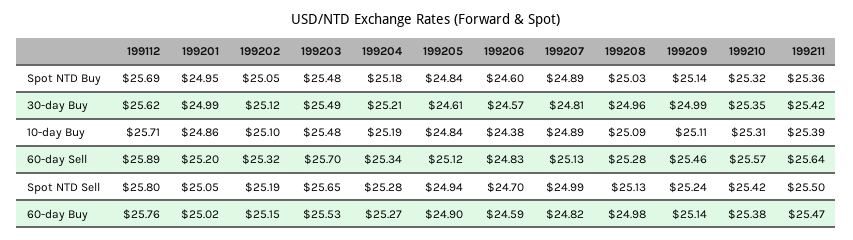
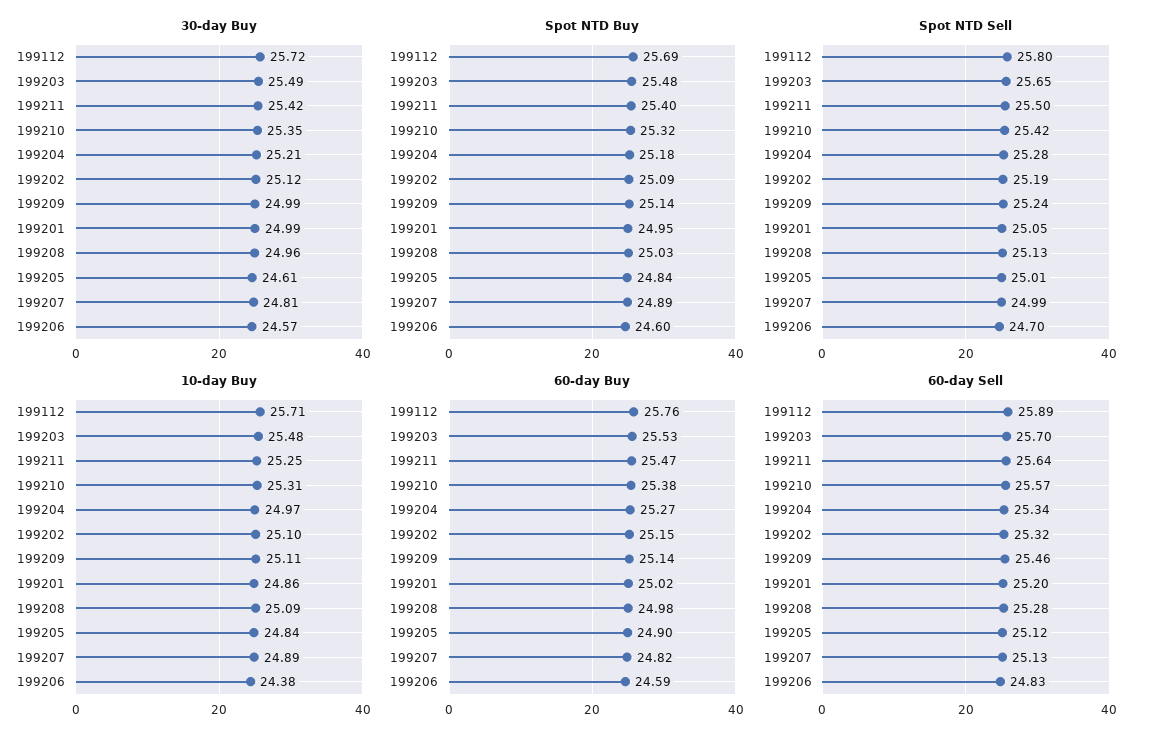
  {
    "Spot NTD Buy": {
      "199112": 25.69,
      "199201": 24.95,
-     "199202": 25.05,
+     "199202": 25.09,
      "199203": 25.48,
      "199204": 25.18,
      "199205": 24.84,
      "199206": 24.6,
      "199207": 24.89,
      "199208": 25.03,
      "199209": 25.14,
      "199210": 25.32,
-     "199211": 25.36
+     "199211": 25.4
    },
    "30-day Buy": {
-     "199112": 25.62,
+     "199112": 25.72,
      "199201": 24.99,
      "199202": 25.12,
      "199203": 25.49,
      "199204": 25.21,
      "199205": 24.61,
      "199206": 24.57,
      "199207": 24.81,
      "199208": 24.96,
      "199209": 24.99,
      "199210": 25.35,
      "199211": 25.42
    },
    "10-day Buy": {
      "199112": 25.71,
      "199201": 24.86,
      "199202": 25.1,
      "199203": 25.48,
-     "199204": 25.19,
+     "199204": 24.97,
      "199205": 24.84,
      "199206": 24.38,
      "199207": 24.89,
      "199208": 25.09,
      "199209": 25.11,
      "199210": 25.31,
-     "199211": 25.39
+     "199211": 25.25
    },
    "60-day Sell": {
      "199112": 25.89,
      "199201": 25.2,
      "199202": 25.32,
      "199203": 25.7,
      "199204": 25.34,
      "199205": 25.12,
      "199206": 24.83,
      "199207": 25.13,
      "199208": 25.28,
      "199209": 25.46,
      "199210": 25.57,
      "199211": 25.64
    },
    "Spot NTD Sell": {
      "199112": 25.8,
      "199201": 25.05,
      "199202": 25.19,
      "199203": 25.65,
      "199204": 25.28,
-     "199205": 24.94,
+     "199205": 25.01,
      "199206": 24.7,
      "199207": 24.99,
      "199208": 25.13,
      "199209": 25.24,
      "199210": 25.42,
      "199211": 25.5
    },
    "60-day Buy": {
      "199112": 25.76,
      "199201": 25.02,
      "199202": 25.15,
      "199203": 25.53,
      "199204": 25.27,
      "199205": 24.9,
      "199206": 24.59,
      "199207": 24.82,
      "199208": 24.98,
      "199209": 25.14,
      "199210": 25.38,
      "199211": 25.47
    }
  }

